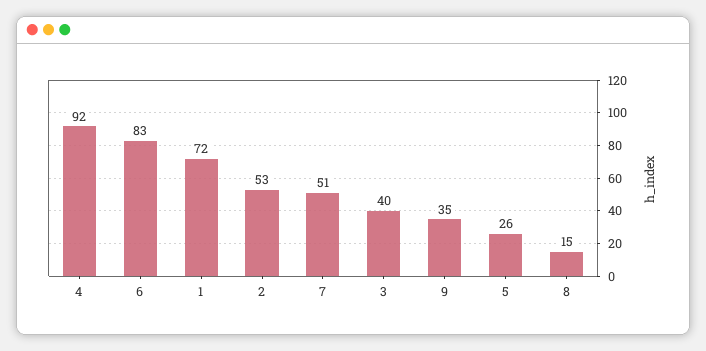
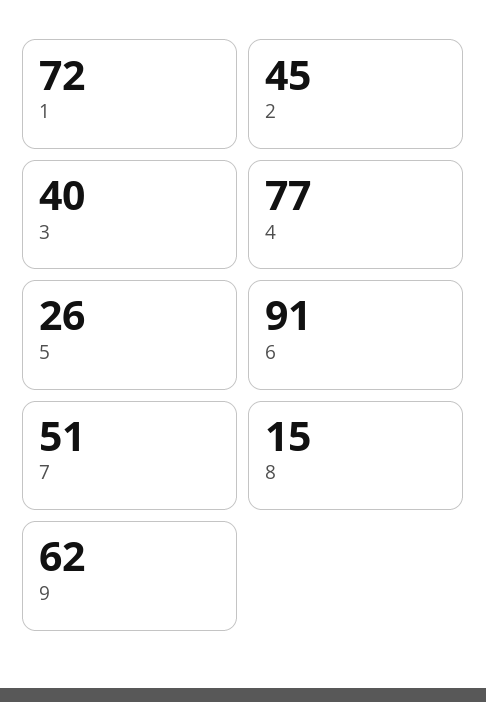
  {
-   "4": 92,
+   "4": 77,
-   "6": 83,
+   "6": 91,
    "1": 72,
-   "2": 53,
+   "2": 45,
    "7": 51,
    "3": 40,
-   "9": 35,
+   "9": 62,
    "5": 26,
    "8": 15
  }

